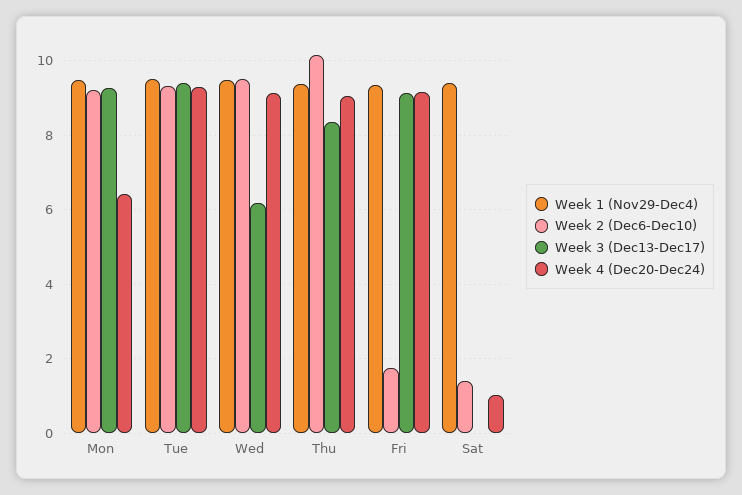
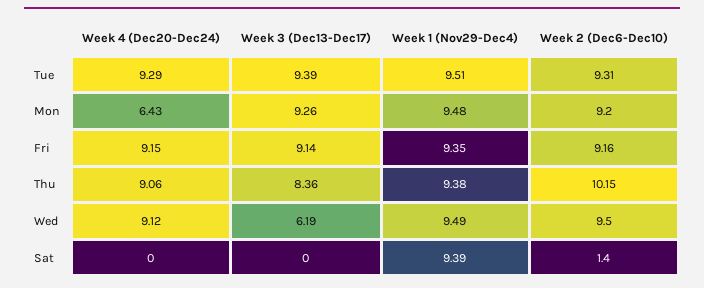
  {
    "Week 1 (Nov29-Dec4)": {
      "Mon": 9.48,
      "Tue": 9.51,
      "Wed": 9.49,
      "Thu": 9.38,
      "Fri": 9.35,
      "Sat": 9.39
    },
    "Week 2 (Dec6-Dec10)": {
      "Mon": 9.2,
      "Tue": 9.31,
      "Wed": 9.5,
      "Thu": 10.15,
-     "Fri": 1.8,
+     "Fri": 9.16,
      "Sat": 1.4
    },
    "Week 3 (Dec13-Dec17)": {
      "Mon": 9.26,
      "Tue": 9.39,
      "Wed": 6.19,
      "Thu": 8.36,
      "Fri": 9.14,
      "Sat": 0
    },
    "Week 4 (Dec20-Dec24)": {
      "Mon": 6.43,
      "Tue": 9.29,
      "Wed": 9.12,
      "Thu": 9.06,
      "Fri": 9.15,
-     "Sat": 1
+     "Sat": 0
    }
  }

